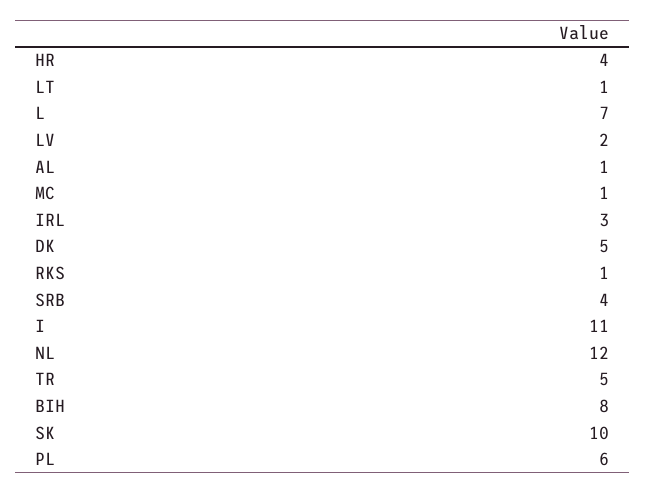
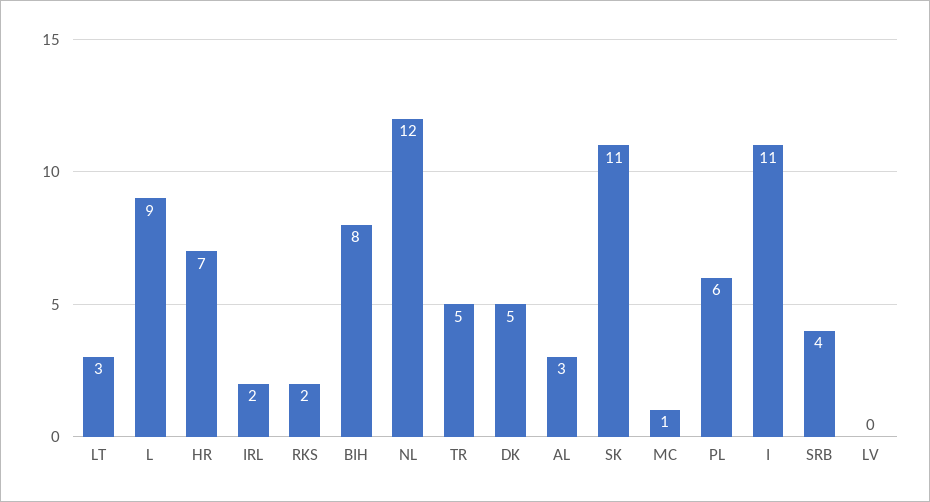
  {
-   "HR": 4,
+   "HR": 7,
-   "LT": 1,
+   "LT": 3,
-   "L": 7,
+   "L": 9,
-   "LV": 2,
+   "LV": 0,
-   "AL": 1,
+   "AL": 3,
    "MC": 1,
-   "IRL": 3,
+   "IRL": 2,
    "DK": 5,
-   "RKS": 1,
+   "RKS": 2,
    "SRB": 4,
    "I": 11,
    "NL": 12,
    "TR": 5,
    "BIH": 8,
-   "SK": 10,
+   "SK": 11,
    "PL": 6
  }

